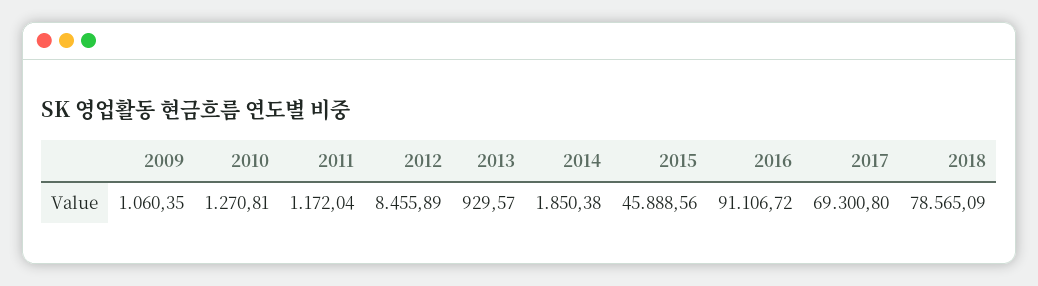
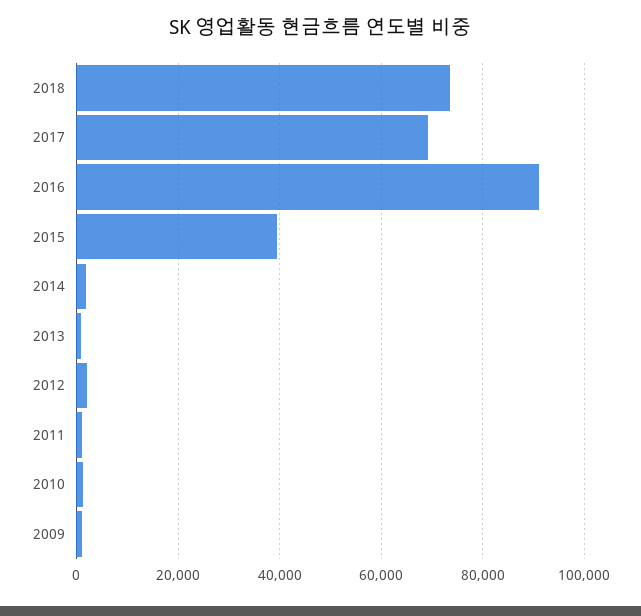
  {
    "2009": 1060.35,
    "2010": 1270.81,
    "2011": 1172.04,
-   "2012": 8455.89,
+   "2012": 2000,
    "2013": 929.57,
    "2014": 1850.38,
-   "2015": 45888.56,
+   "2015": 40000,
    "2016": 91106.72,
    "2017": 69300.8,
-   "2018": 78565.09
+   "2018": 74000
  }

